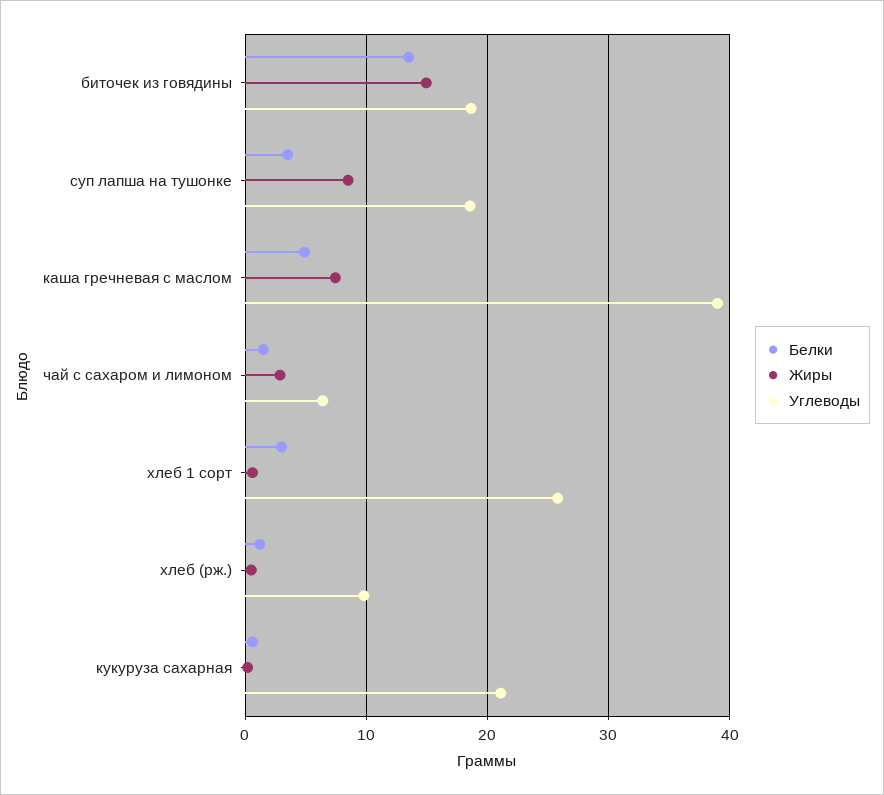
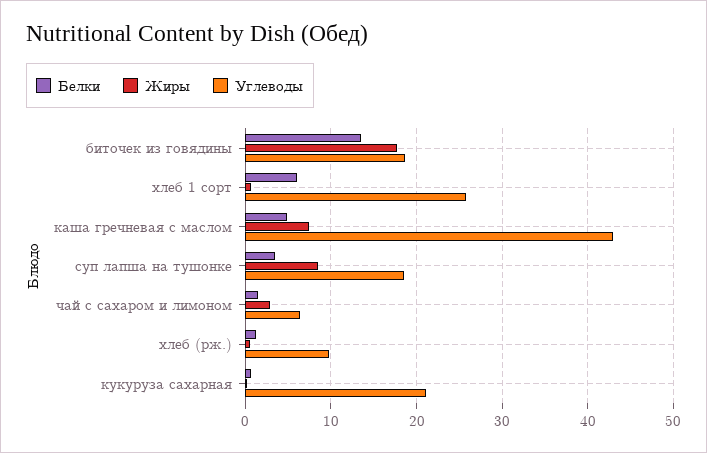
  {
    "Белки": {
      "биточек из говядины": 14,
      "суп лапша на тушонке": 4,
      "каша гречневая с маслом": 5,
      "чай с сахаром и лимоном": 2,
-     "хлеб 1 сорт": 3,
+     "хлеб 1 сорт": 6,
      "хлеб (рж.)": 1,
      "кукуруза сахарная": 1
    },
    "Жиры": {
-     "биточек из говядины": 15,
+     "биточек из говядины": 18,
      "суп лапша на тушонке": 9,
      "каша гречневая с маслом": 7,
      "чай с сахаром и лимоном": 3,
      "хлеб 1 сорт": 1,
      "хлеб (рж.)": 1,
      "кукуруза сахарная": 0
    },
    "Углеводы": {
      "биточек из говядины": 19,
      "суп лапша на тушонке": 19,
-     "каша гречневая с маслом": 39,
+     "каша гречневая с маслом": 43,
      "чай с сахаром и лимоном": 6,
      "хлеб 1 сорт": 26,
      "хлеб (рж.)": 10,
      "кукуруза сахарная": 21
    }
  }

